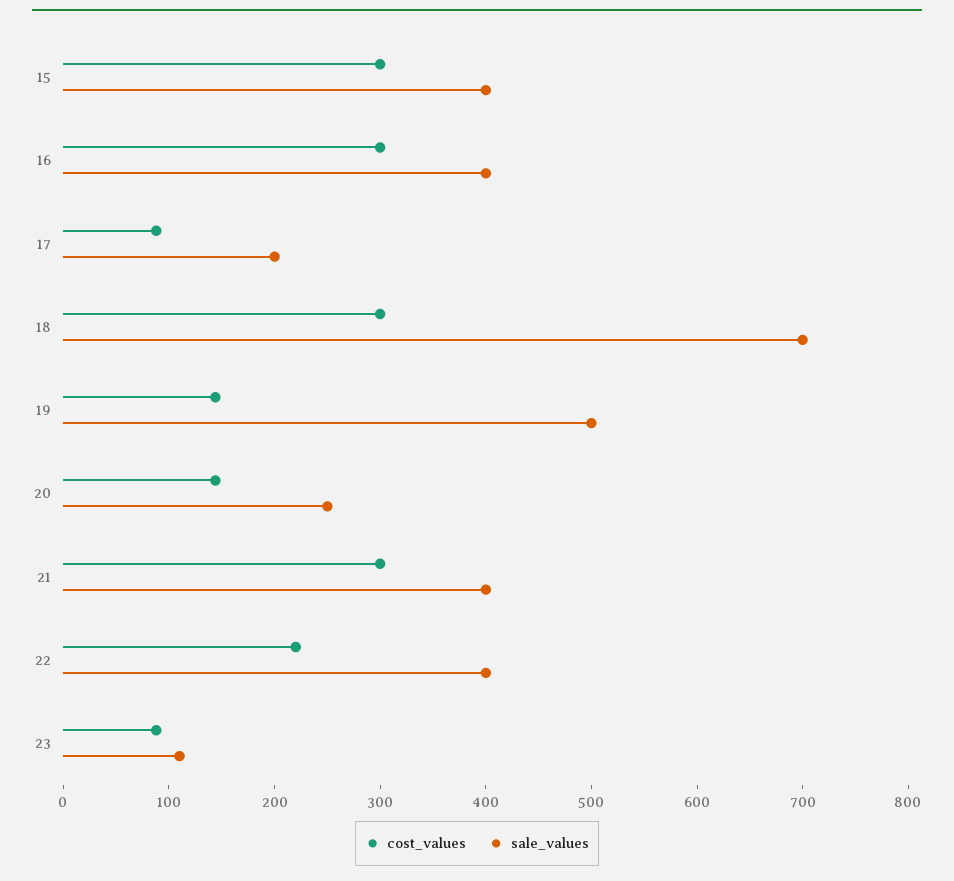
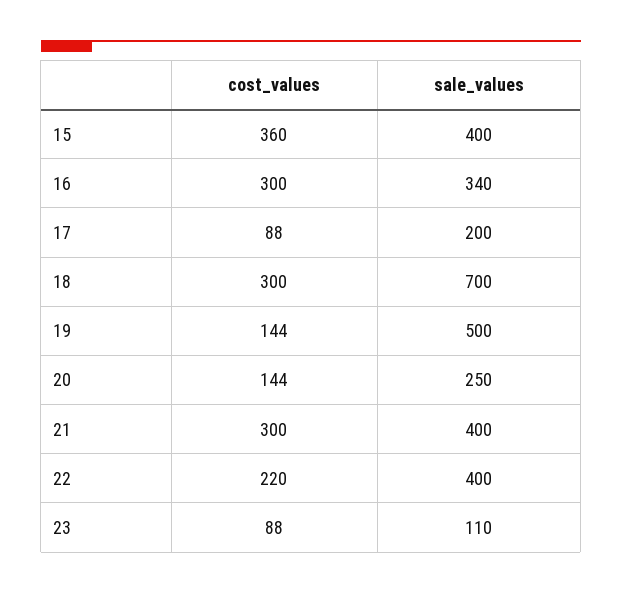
  {
    "cost_values": {
-     "15": 300,
+     "15": 360,
      "16": 300,
      "17": 88,
      "18": 300,
      "19": 144,
      "20": 144,
      "21": 300,
      "22": 220,
      "23": 88
    },
    "sale_values": {
      "15": 400,
-     "16": 400,
+     "16": 340,
      "17": 200,
      "18": 700,
      "19": 500,
      "20": 250,
      "21": 400,
      "22": 400,
      "23": 110
    }
  }

